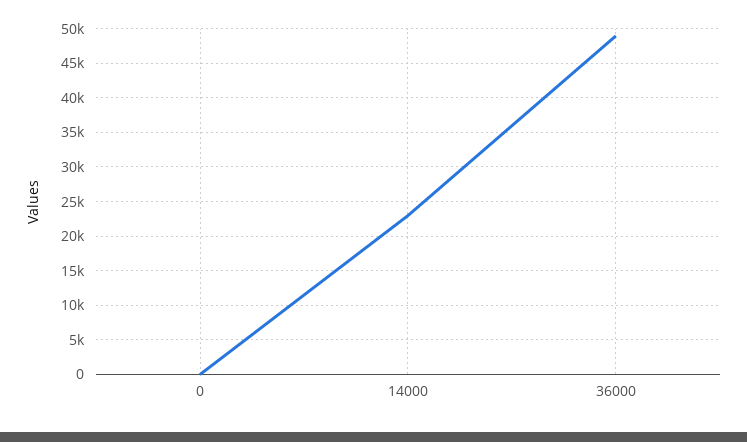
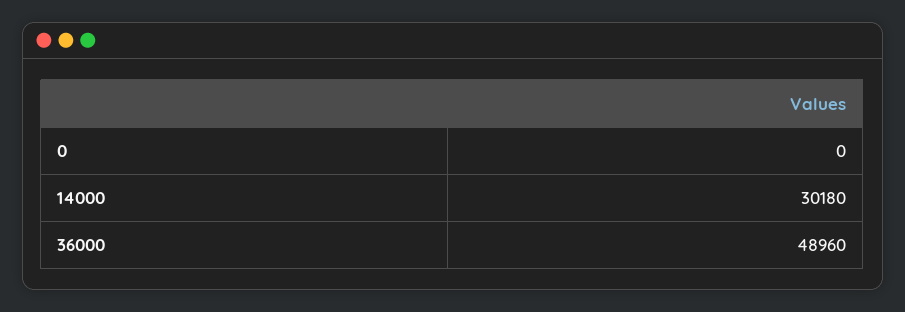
  {
    "0": 0,
-   "14000": 23000,
+   "14000": 30180,
    "36000": 48960
  }

